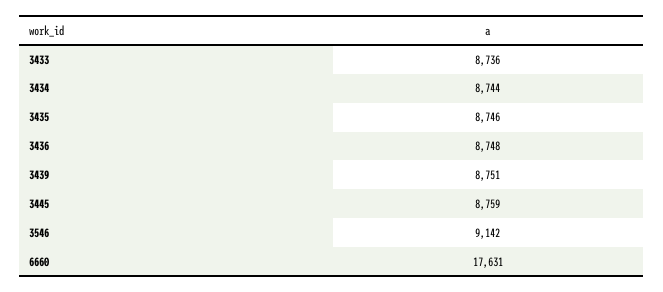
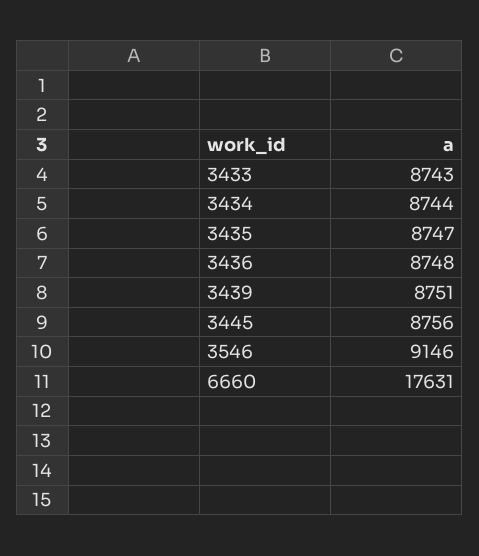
  {
-   "3433": 8736,
+   "3433": 8743,
    "3434": 8744,
-   "3435": 8746,
+   "3435": 8747,
    "3436": 8748,
    "3439": 8751,
-   "3445": 8759,
+   "3445": 8756,
-   "3546": 9142,
+   "3546": 9146,
    "6660": 17631
  }

